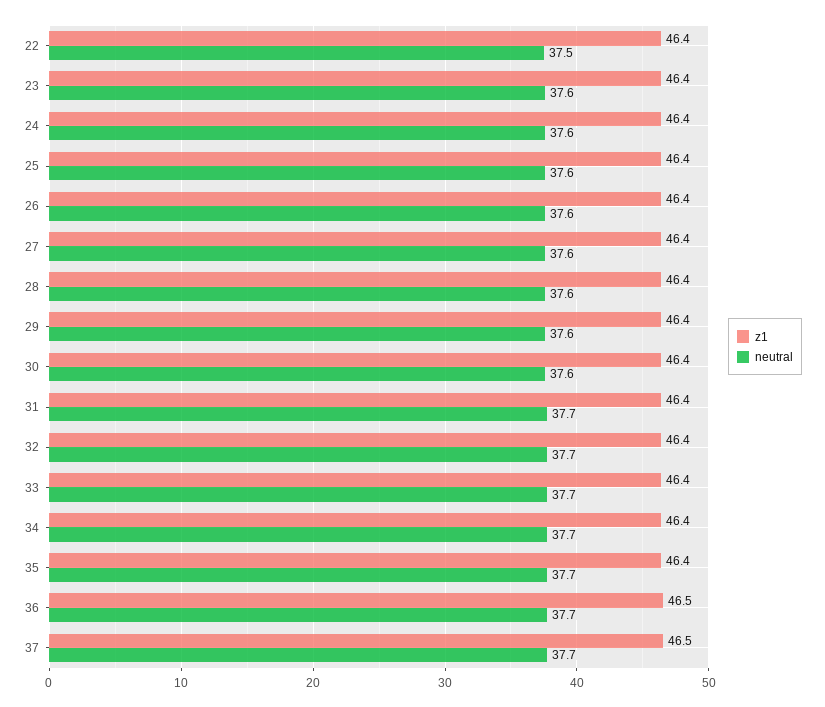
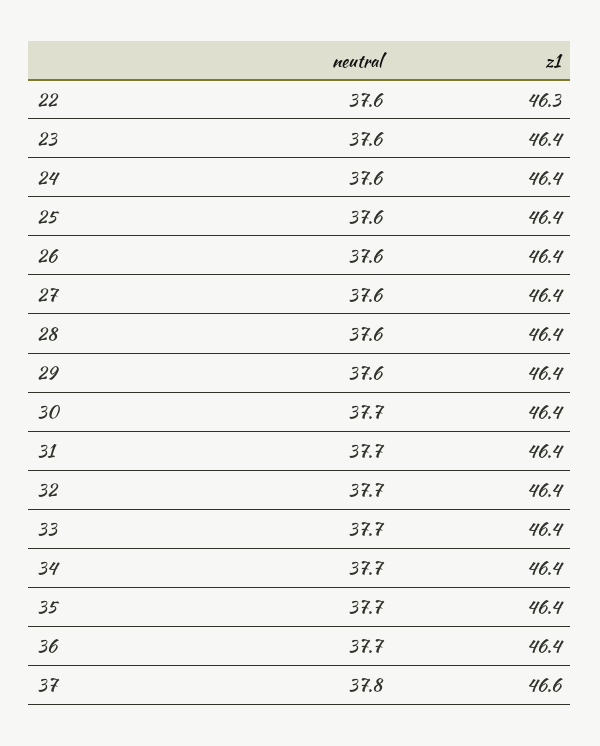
  {
    "z1": {
-     "22": 46.4,
+     "22": 46.3,
      "23": 46.4,
      "24": 46.4,
      "25": 46.4,
      "26": 46.4,
      "27": 46.4,
      "28": 46.4,
      "29": 46.4,
      "30": 46.4,
      "31": 46.4,
      "32": 46.4,
      "33": 46.4,
      "34": 46.4,
      "35": 46.4,
-     "36": 46.5,
+     "36": 46.4,
-     "37": 46.5
+     "37": 46.6
    },
    "neutral": {
-     "22": 37.5,
+     "22": 37.6,
      "23": 37.6,
      "24": 37.6,
      "25": 37.6,
      "26": 37.6,
      "27": 37.6,
      "28": 37.6,
      "29": 37.6,
-     "30": 37.6,
+     "30": 37.7,
      "31": 37.7,
      "32": 37.7,
      "33": 37.7,
      "34": 37.7,
      "35": 37.7,
      "36": 37.7,
-     "37": 37.7
+     "37": 37.8
    }
  }

